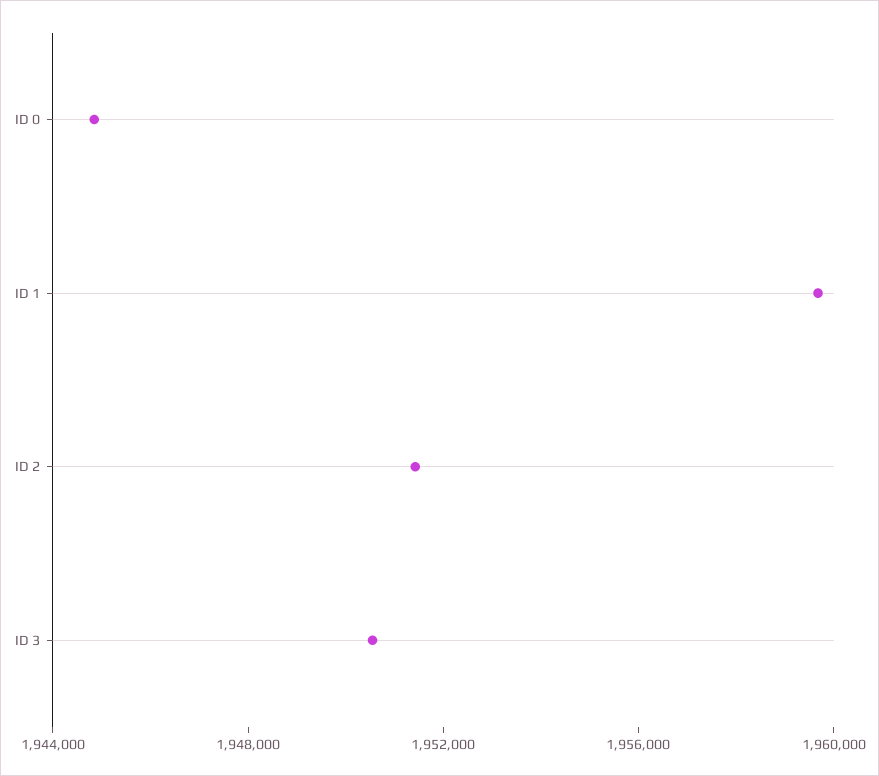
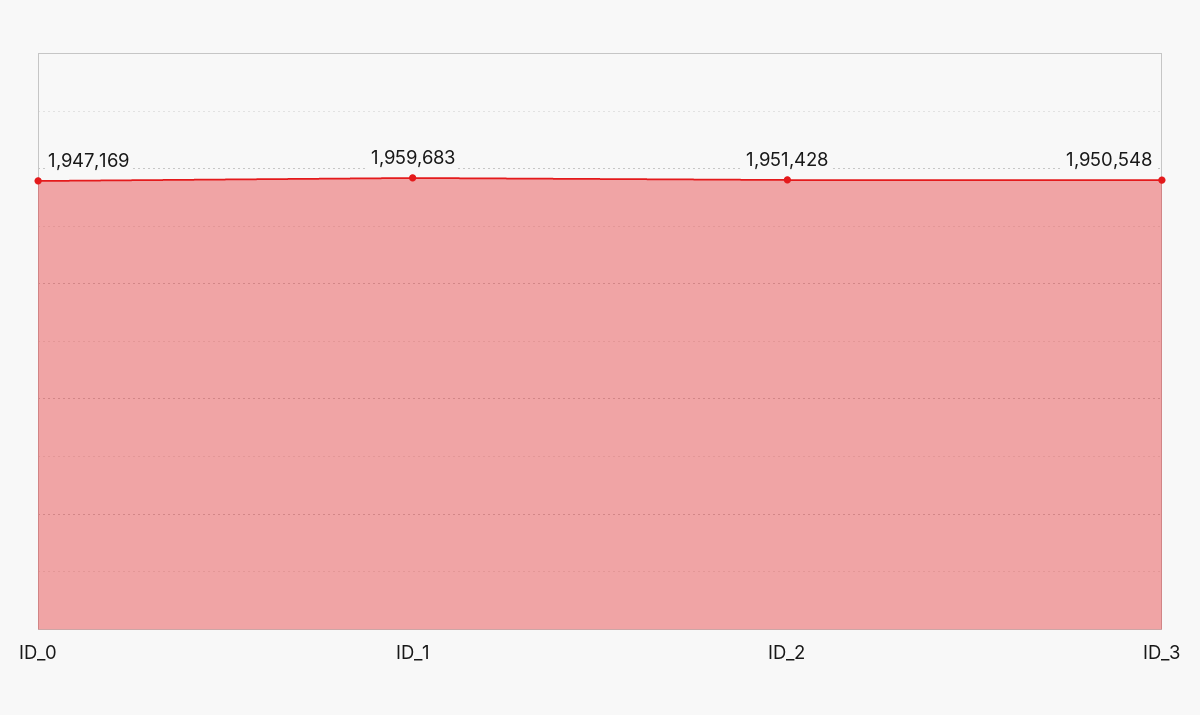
  {
-   "ID 0": 1945000,
+   "ID 0": 1947169,
    "ID 1": 1959683,
    "ID 2": 1951428,
    "ID 3": 1950548
  }

